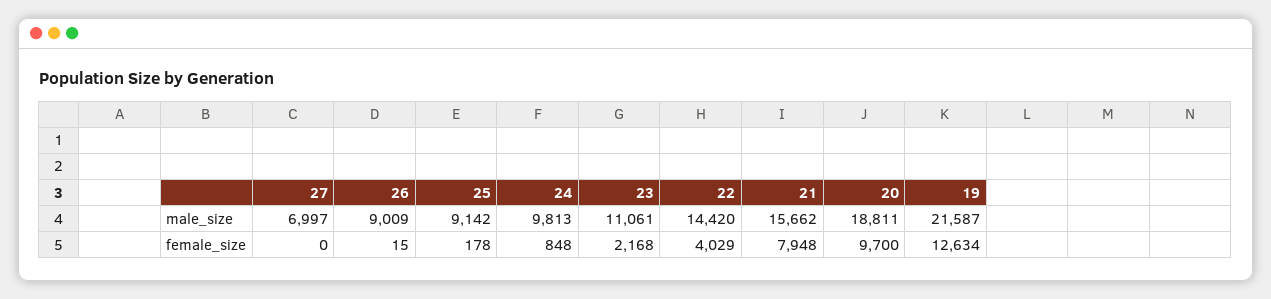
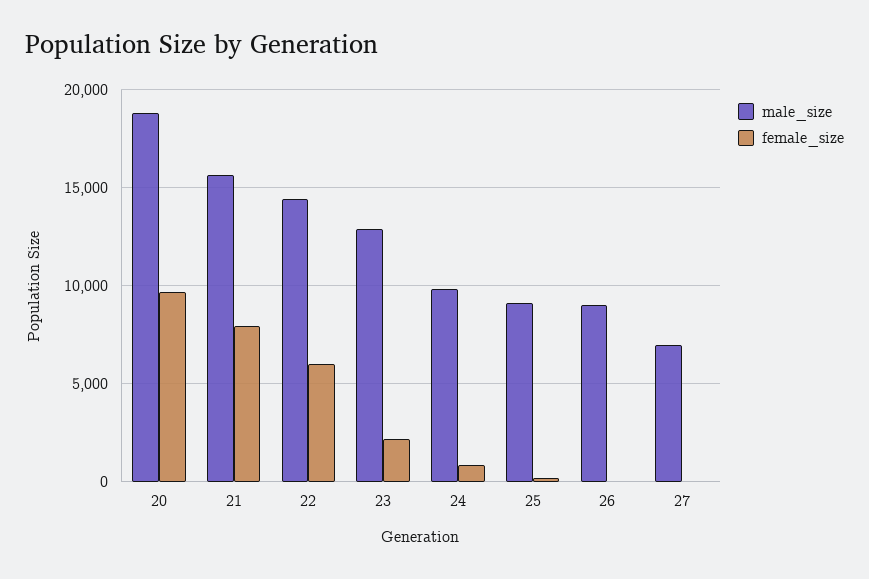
  {
    "male_size": {
      "27": 6997,
      "26": 9009,
      "25": 9142,
      "24": 9813,
-     "23": 11061,
+     "23": 13000,
      "22": 14420,
      "21": 15662,
-     "20": 18811,
+     "20": 18811
-     "19": 21587
    },
    "female_size": {
      "27": 0,
      "26": 15,
      "25": 178,
      "24": 848,
      "23": 2168,
-     "22": 4029,
+     "22": 6000,
      "21": 7948,
-     "20": 9700,
+     "20": 9700
-     "19": 12634
    }
  }

